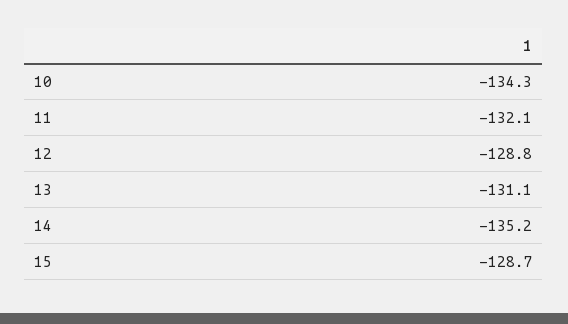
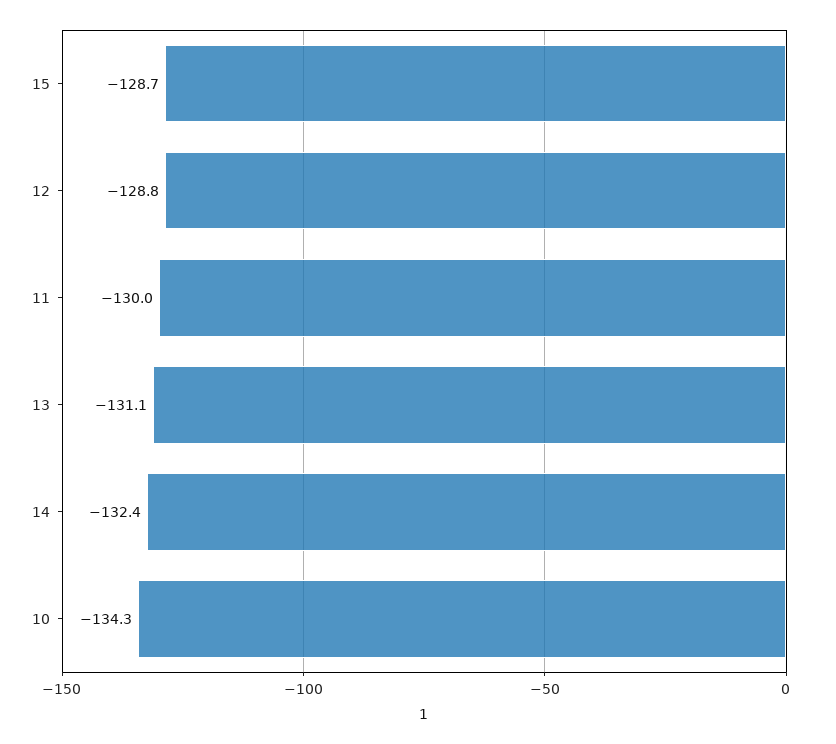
  {
    "10": -134.3,
-   "11": -132.1,
+   "11": -130,
    "12": -128.8,
    "13": -131.1,
-   "14": -135.2,
+   "14": -132.4,
    "15": -128.7
  }

